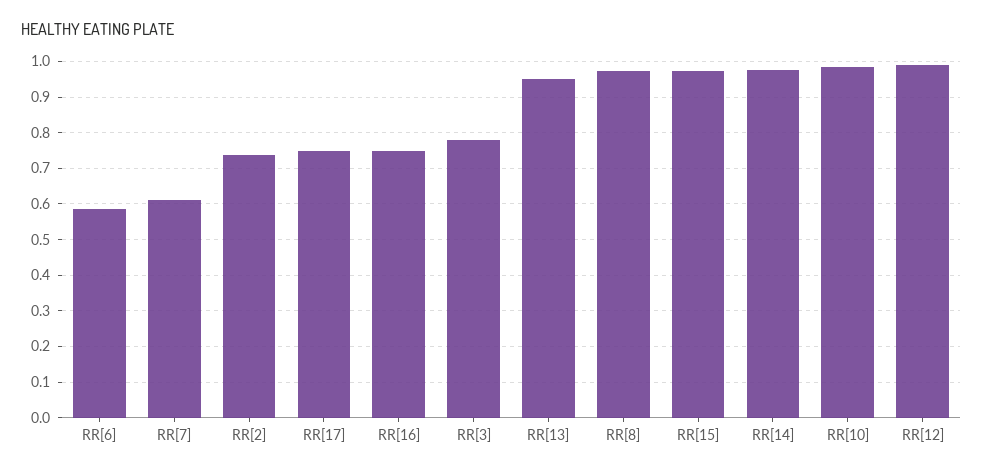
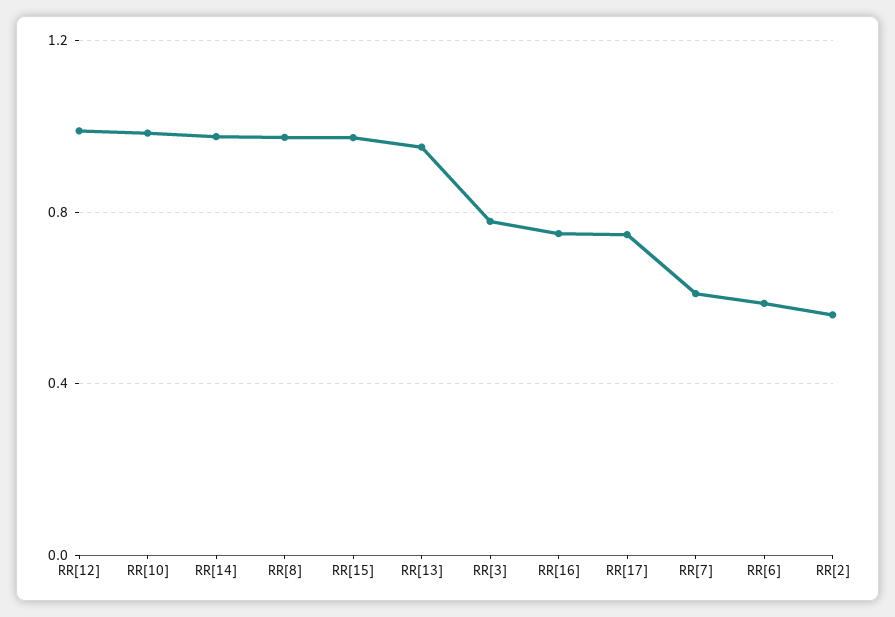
  {
    "RR[6]": 0.58,
    "RR[7]": 0.6,
-   "RR[2]": 0.74,
+   "RR[2]": 0.55,
    "RR[17]": 0.74,
    "RR[16]": 0.76,
    "RR[3]": 0.78,
    "RR[13]": 0.96,
    "RR[8]": 0.98,
    "RR[15]": 0.98,
    "RR[14]": 0.98,
    "RR[10]": 0.98,
    "RR[12]": 0.98
  }

